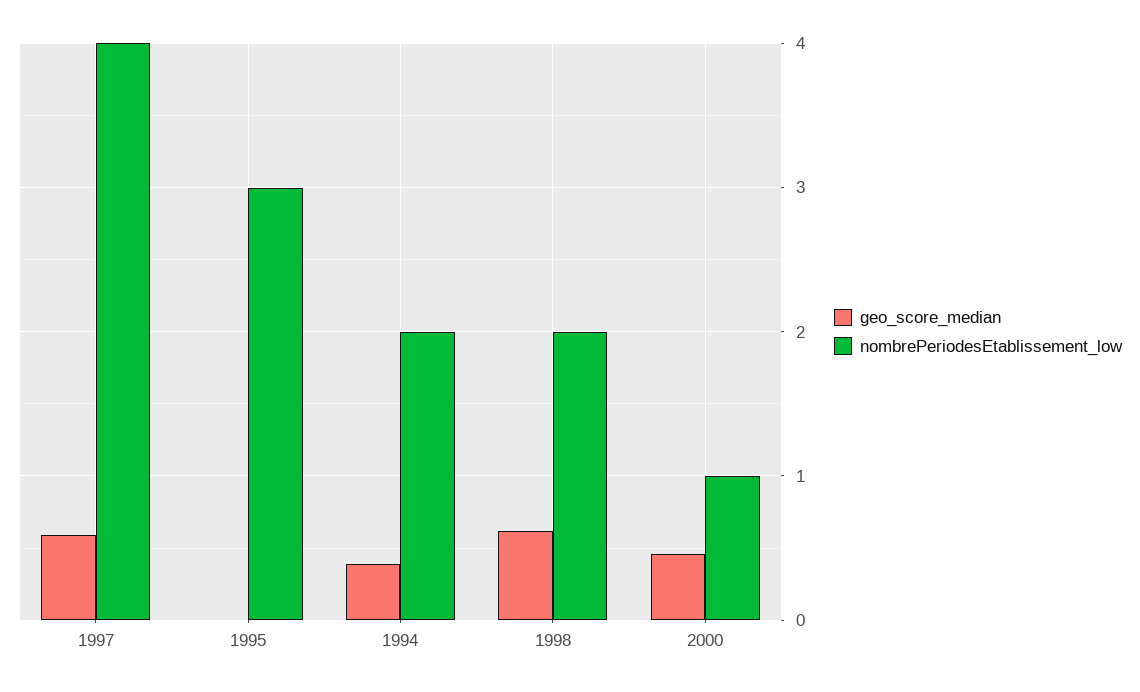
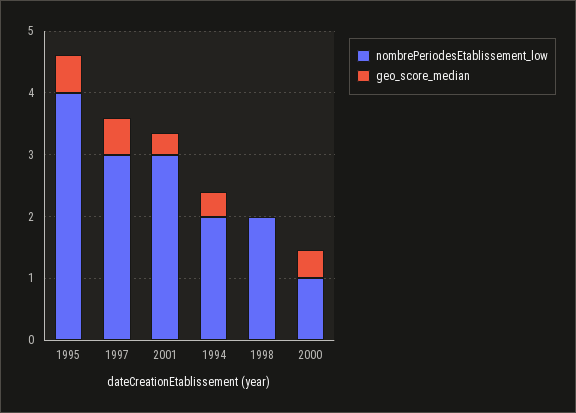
  {
    "geo_score_median": {
      "1997": 0.6,
-     "1995": 0,
+     "1995": 0.6,
      "1994": 0.4,
-     "1998": 0.6,
+     "1998": 0,
-     "2000": 0.5
+     "2000": 0.5,
+     "2001": 0.4
    },
    "nombrePeriodesEtablissement_low": {
-     "1997": 4,
+     "1997": 3,
-     "1995": 3,
+     "1995": 4,
      "1994": 2,
      "1998": 2,
-     "2000": 1
+     "2000": 1,
+     "2001": 3
    }
  }

